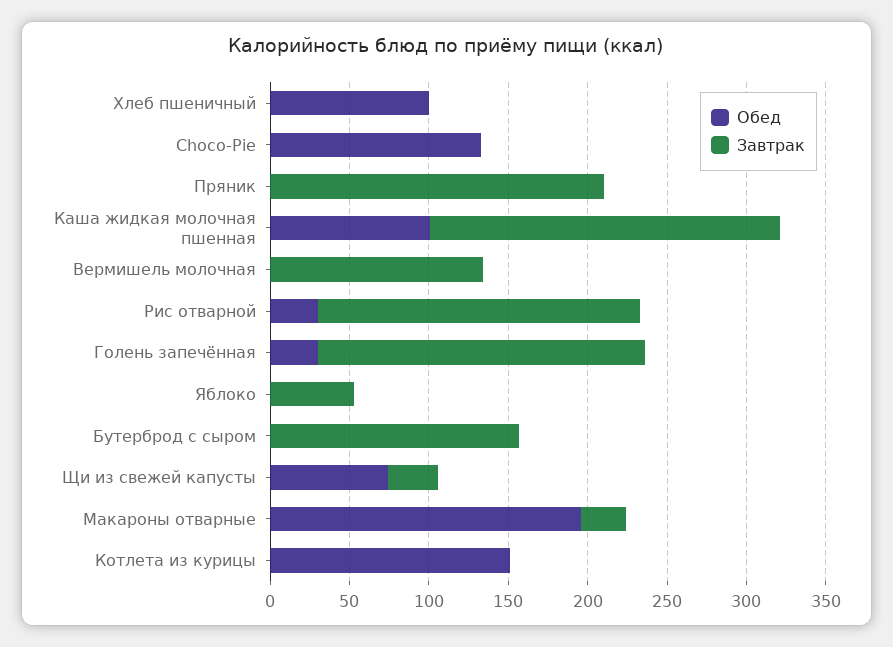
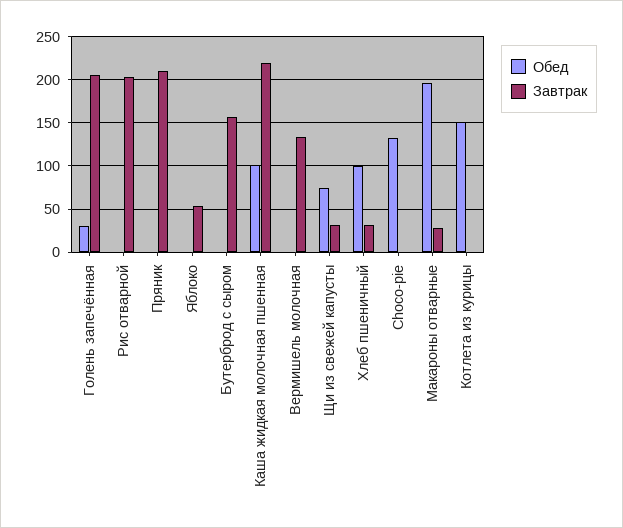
  {
    "Обед": {
      "Хлеб пшеничный": 100,
      "Choco-Pie": 130,
      "Пряник": 0,
      "Каша жидкая молочная пшенная": 100,
      "Вермишель молочная": 0,
-     "Рис отварной": 30,
+     "Рис отварной": 0,
      "Голень запечённая": 30,
      "Яблоко": 0,
      "Бутерброд с сыром": 0,
      "Щи из свежей капусты": 70,
      "Макароны отварные": 200,
      "Котлета из курицы": 150
    },
    "Завтрак": {
-     "Хлеб пшеничный": 0,
+     "Хлеб пшеничный": 30,
      "Choco-Pie": 0,
      "Пряник": 210,
      "Каша жидкая молочная пшенная": 220,
      "Вермишель молочная": 130,
      "Рис отварной": 200,
      "Голень запечённая": 210,
      "Яблоко": 50,
      "Бутерброд с сыром": 160,
      "Щи из свежей капусты": 30,
      "Макароны отварные": 30,
      "Котлета из курицы": 0
    }
  }

